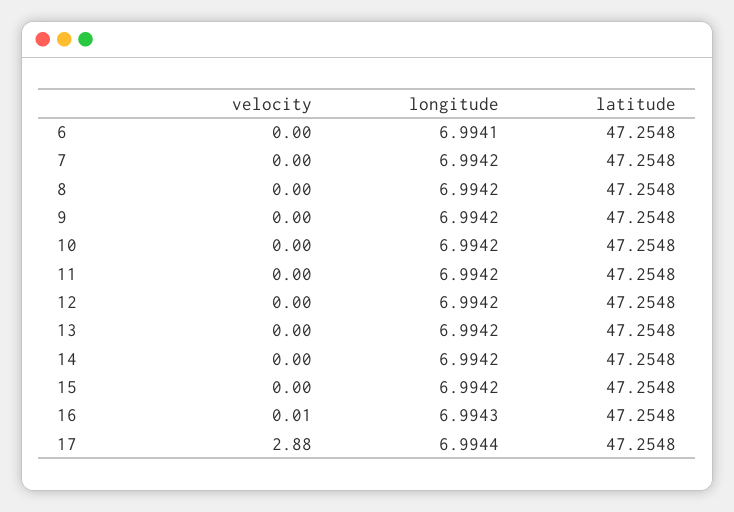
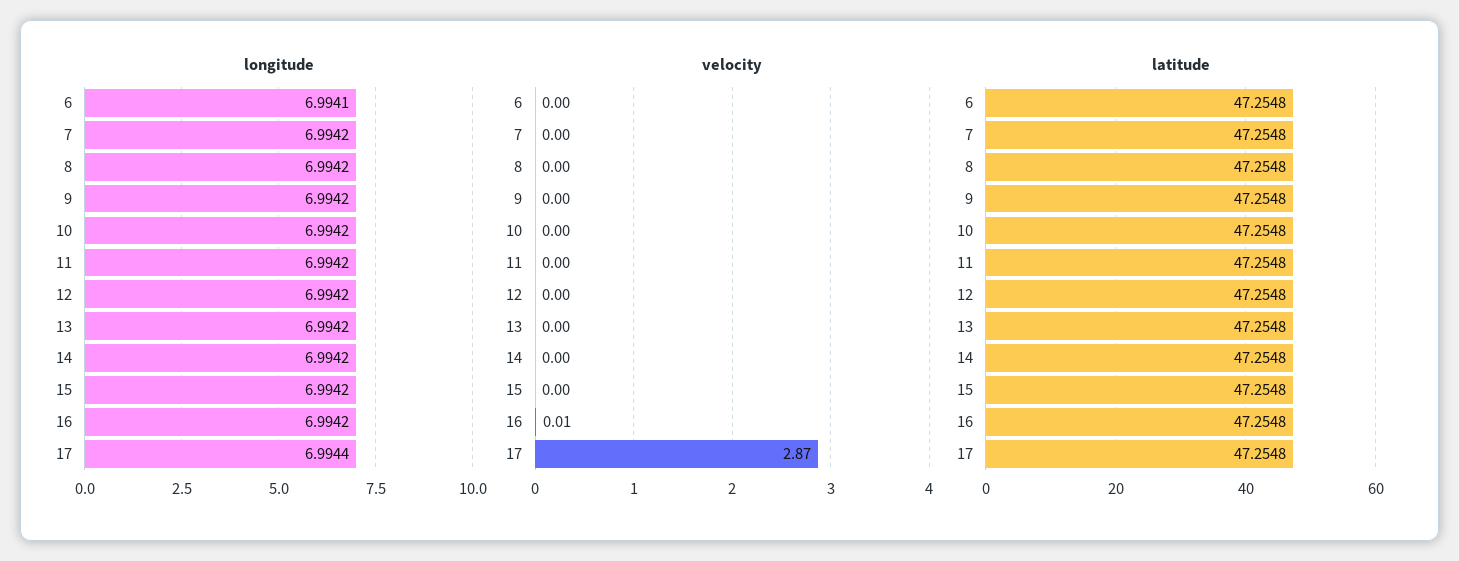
  {
    "velocity": {
      "6": 0,
      "7": 0,
      "8": 0,
      "9": 0,
      "10": 0,
      "11": 0,
      "12": 0,
      "13": 0,
      "14": 0,
      "15": 0,
      "16": 0.01,
-     "17": 2.88
+     "17": 2.87
    },
    "longitude": {
      "6": 6.9941,
      "7": 6.9942,
      "8": 6.9942,
      "9": 6.9942,
      "10": 6.9942,
      "11": 6.9942,
      "12": 6.9942,
      "13": 6.9942,
      "14": 6.9942,
      "15": 6.9942,
-     "16": 6.9943,
+     "16": 6.9942,
      "17": 6.9944
    },
    "latitude": {
      "6": 47.2548,
      "7": 47.2548,
      "8": 47.2548,
      "9": 47.2548,
      "10": 47.2548,
      "11": 47.2548,
      "12": 47.2548,
      "13": 47.2548,
      "14": 47.2548,
      "15": 47.2548,
      "16": 47.2548,
      "17": 47.2548
    }
  }

